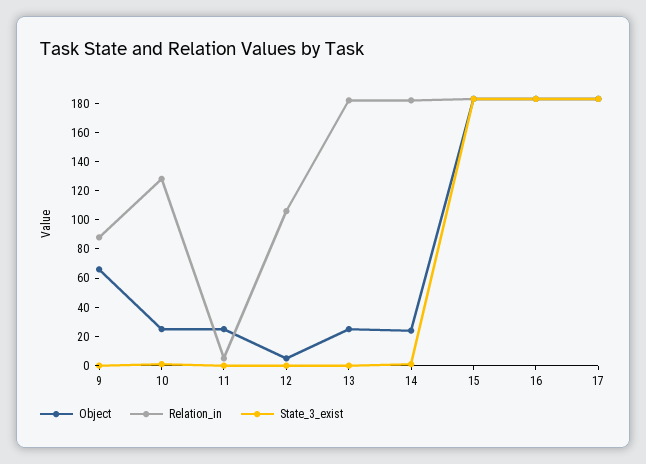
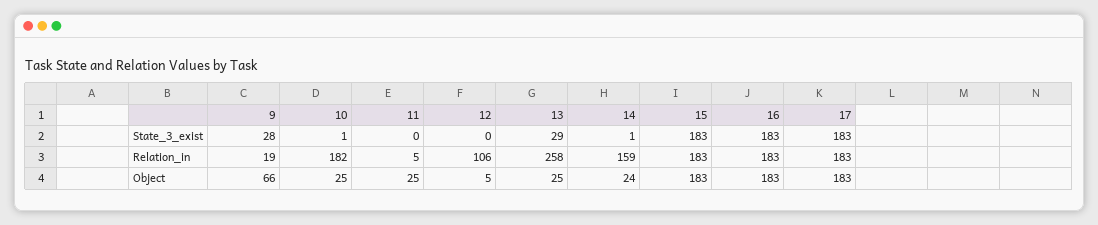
  {
    "Object": {
      "9": 66,
      "10": 25,
      "11": 25,
      "12": 5,
      "13": 25,
      "14": 24,
      "15": 183,
      "16": 183,
      "17": 183
    },
    "Relation_in": {
-     "9": 90,
+     "9": 19,
-     "10": 130,
+     "10": 182,
      "11": 5,
      "12": 106,
-     "13": 180,
+     "13": 258,
-     "14": 180,
+     "14": 159,
      "15": 183,
      "16": 183,
      "17": 183
    },
    "State_3_exist": {
-     "9": 0,
+     "9": 28,
      "10": 1,
      "11": 0,
      "12": 0,
-     "13": 0,
+     "13": 29,
      "14": 1,
      "15": 183,
      "16": 183,
      "17": 183
    }
  }

